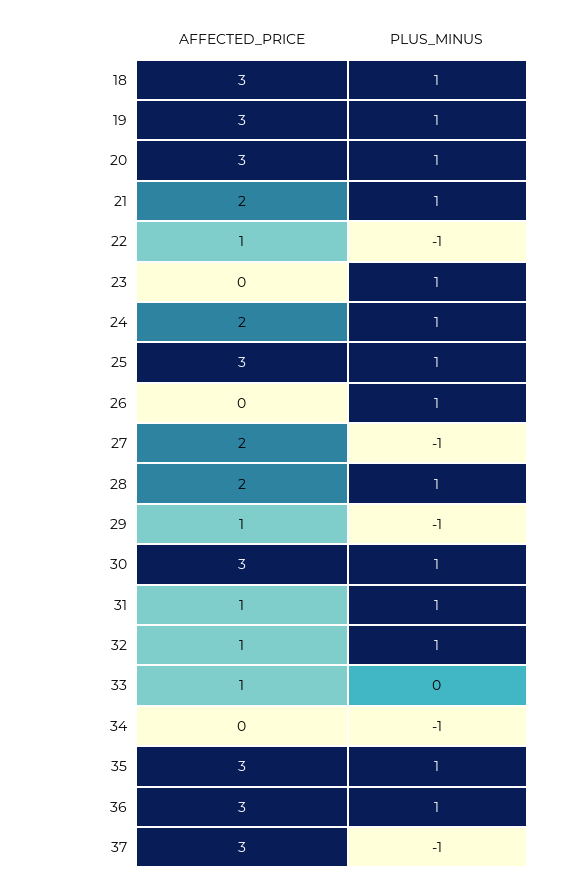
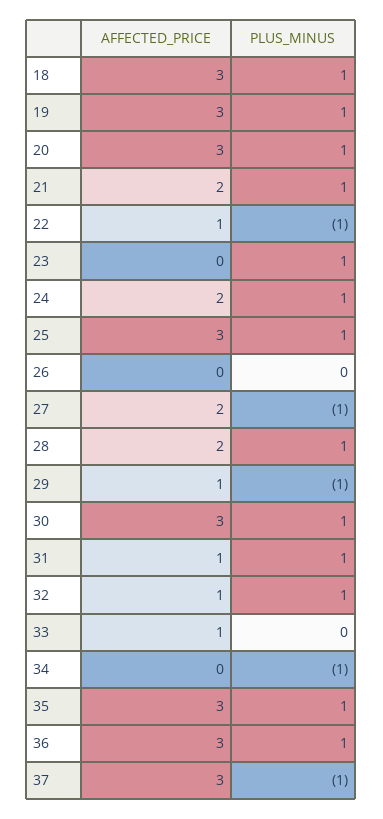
  {
    "AFFECTED_PRICE": {
      "18": 3,
      "19": 3,
      "20": 3,
      "21": 2,
      "22": 1,
      "23": 0,
      "24": 2,
      "25": 3,
      "26": 0,
      "27": 2,
      "28": 2,
      "29": 1,
      "30": 3,
      "31": 1,
      "32": 1,
      "33": 1,
      "34": 0,
      "35": 3,
      "36": 3,
      "37": 3
    },
    "PLUS_MINUS": {
      "18": 1,
      "19": 1,
      "20": 1,
      "21": 1,
      "22": -1,
      "23": 1,
      "24": 1,
      "25": 1,
-     "26": 1,
+     "26": 0,
      "27": -1,
      "28": 1,
      "29": -1,
      "30": 1,
      "31": 1,
      "32": 1,
      "33": 0,
      "34": -1,
      "35": 1,
      "36": 1,
      "37": -1
    }
  }

